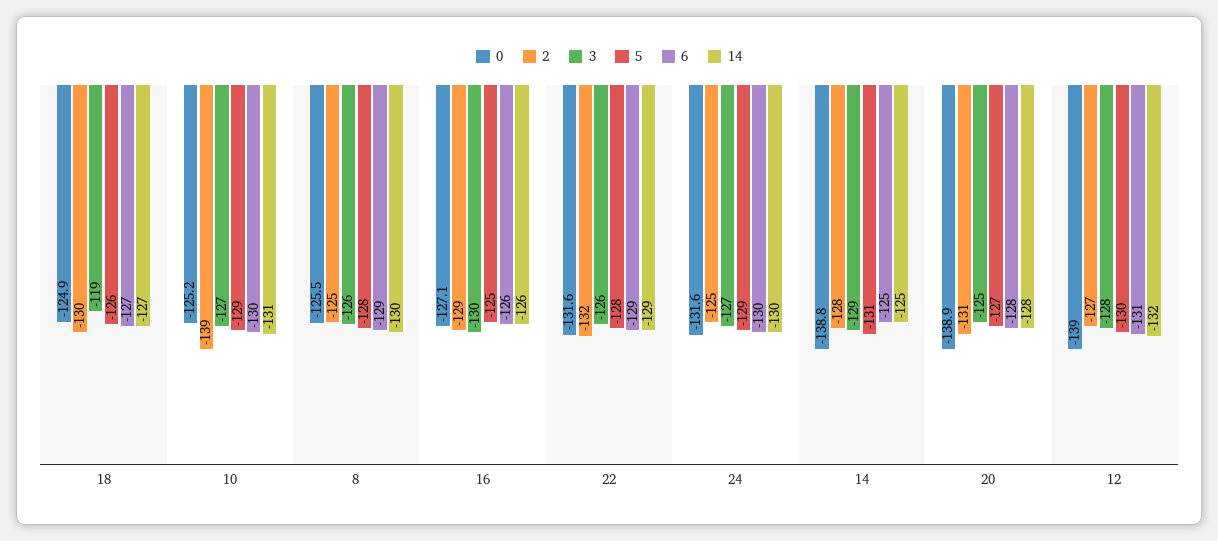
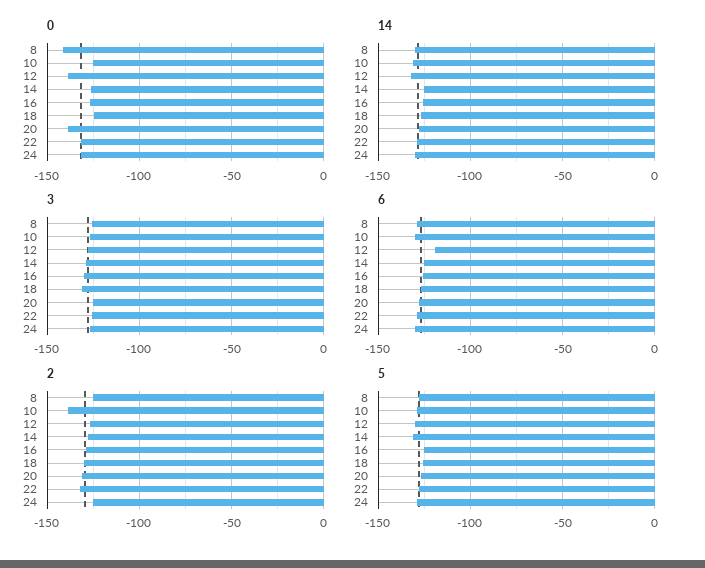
  {
    "0": {
      "18": -124.9,
      "10": -125.2,
-     "8": -125.5,
+     "8": -140,
      "16": -127.1,
      "22": -131.6,
      "24": -131.6,
-     "14": -138.8,
+     "14": -125,
      "20": -138.9,
      "12": -139
    },
    "2": {
      "18": -130,
      "10": -139,
      "8": -125,
      "16": -129,
      "22": -132,
      "24": -125,
      "14": -128,
      "20": -131,
      "12": -127
    },
    "3": {
-     "18": -119,
+     "18": -130,
      "10": -127,
      "8": -126,
      "16": -130,
      "22": -126,
      "24": -127,
      "14": -129,
      "20": -125,
      "12": -128
    },
    "5": {
      "18": -126,
      "10": -129,
      "8": -128,
      "16": -125,
      "22": -128,
      "24": -129,
      "14": -131,
      "20": -127,
      "12": -130
    },
    "6": {
      "18": -127,
      "10": -130,
      "8": -129,
      "16": -126,
      "22": -129,
      "24": -130,
      "14": -125,
      "20": -128,
-     "12": -131
+     "12": -120
    },
    "14": {
      "18": -127,
      "10": -131,
      "8": -130,
      "16": -126,
      "22": -129,
      "24": -130,
      "14": -125,
      "20": -128,
      "12": -132
    }
  }

